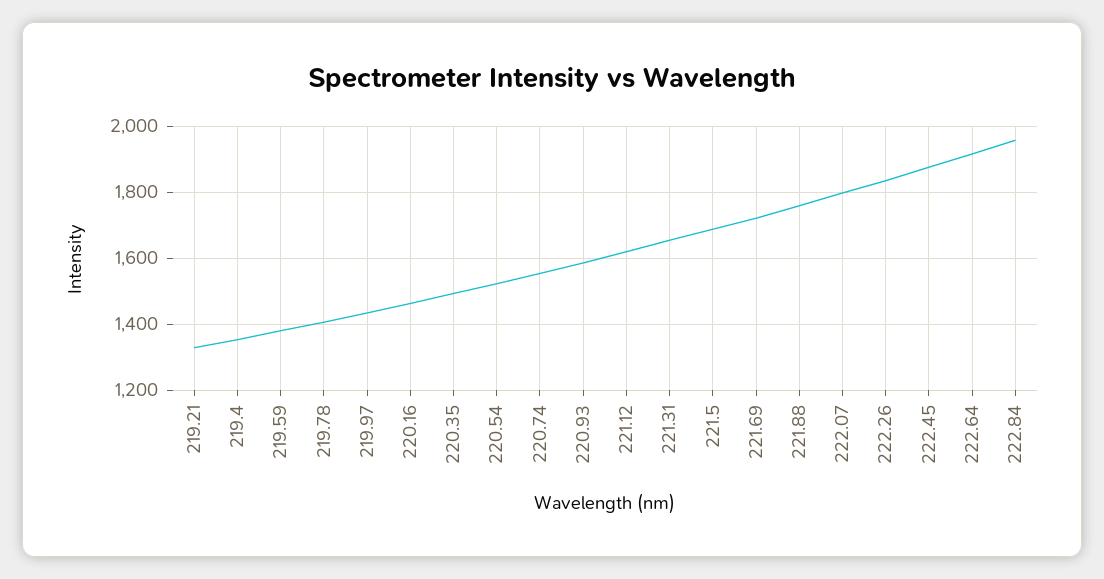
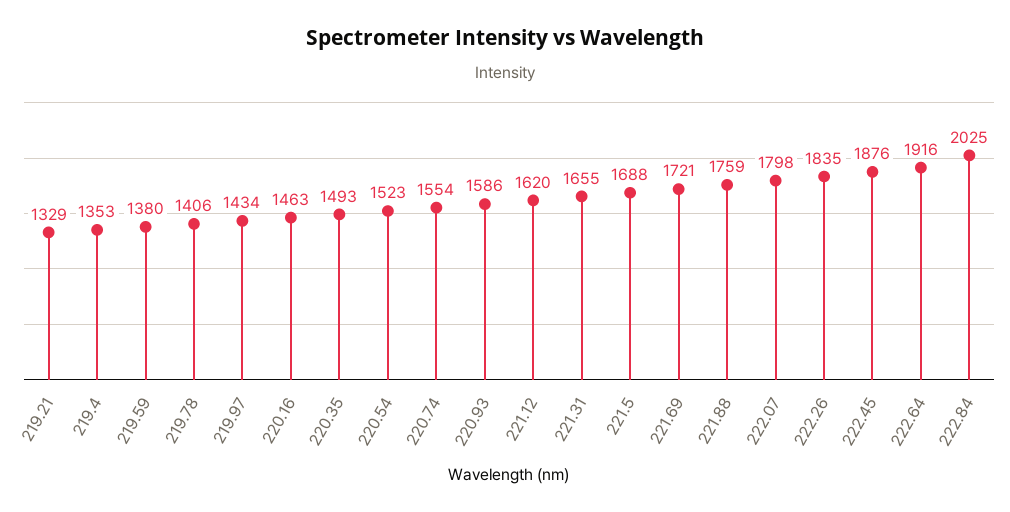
  {
    "219.21": 1329,
    "219.4": 1353,
    "219.59": 1380,
    "219.78": 1406,
    "219.97": 1434,
    "220.16": 1463,
    "220.35": 1493,
    "220.54": 1523,
    "220.74": 1554,
    "220.93": 1586,
    "221.12": 1620,
    "221.31": 1655,
    "221.5": 1688,
    "221.69": 1721,
    "221.88": 1759,
    "222.07": 1798,
    "222.26": 1835,
    "222.45": 1876,
    "222.64": 1916,
-   "222.84": 1960
+   "222.84": 2025
  }

